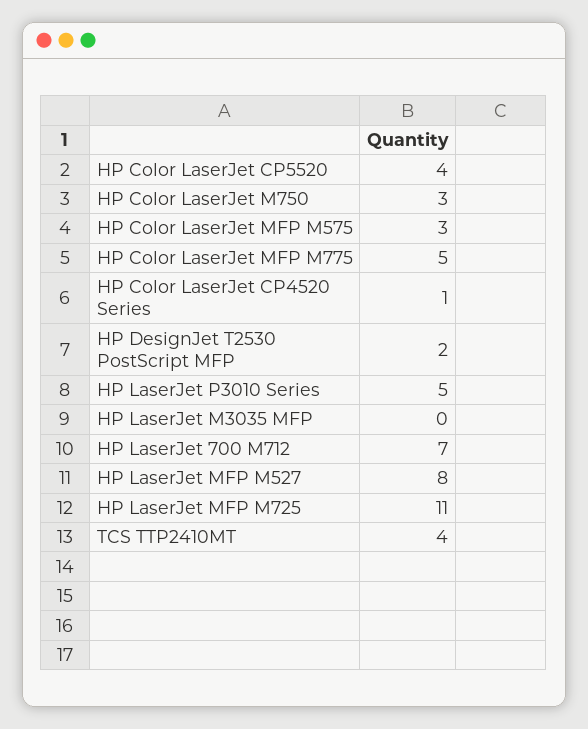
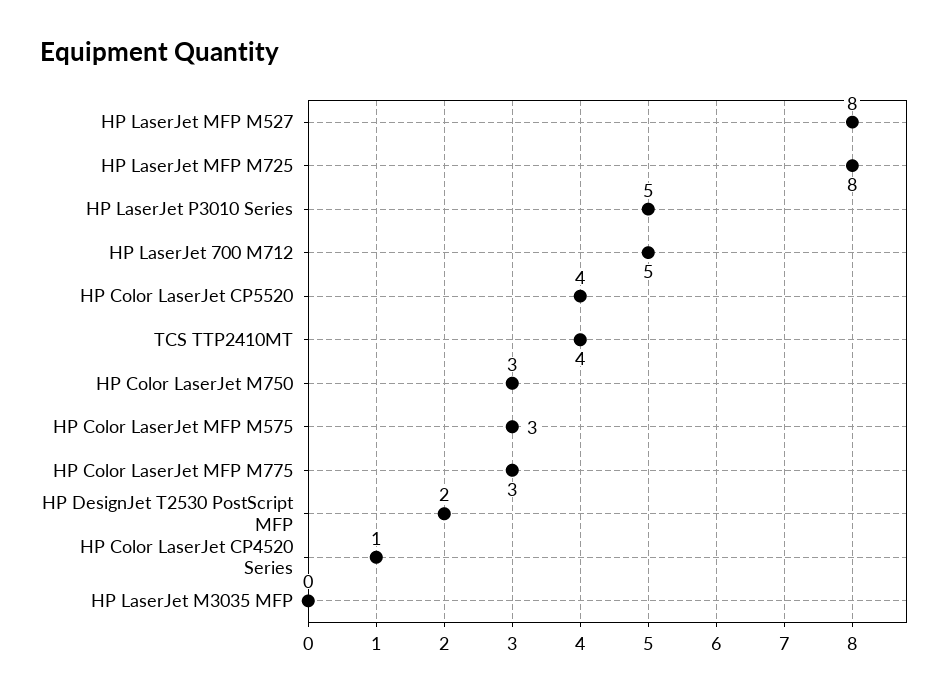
  {
    "HP Color LaserJet CP5520": 4,
    "HP Color LaserJet M750": 3,
    "HP Color LaserJet MFP M575": 3,
-   "HP Color LaserJet MFP M775": 5,
+   "HP Color LaserJet MFP M775": 3,
    "HP Color LaserJet CP4520 Series": 1,
    "HP DesignJet T2530 PostScript MFP": 2,
    "HP LaserJet P3010 Series": 5,
    "HP LaserJet M3035 MFP": 0,
-   "HP LaserJet 700 M712": 7,
+   "HP LaserJet 700 M712": 5,
    "HP LaserJet MFP M527": 8,
-   "HP LaserJet MFP M725": 11,
+   "HP LaserJet MFP M725": 8,
    "TCS TTP2410MT": 4
  }

